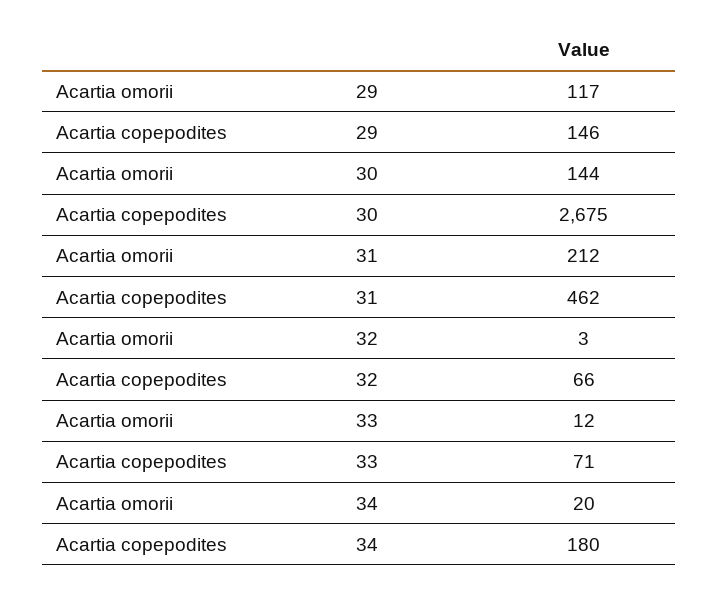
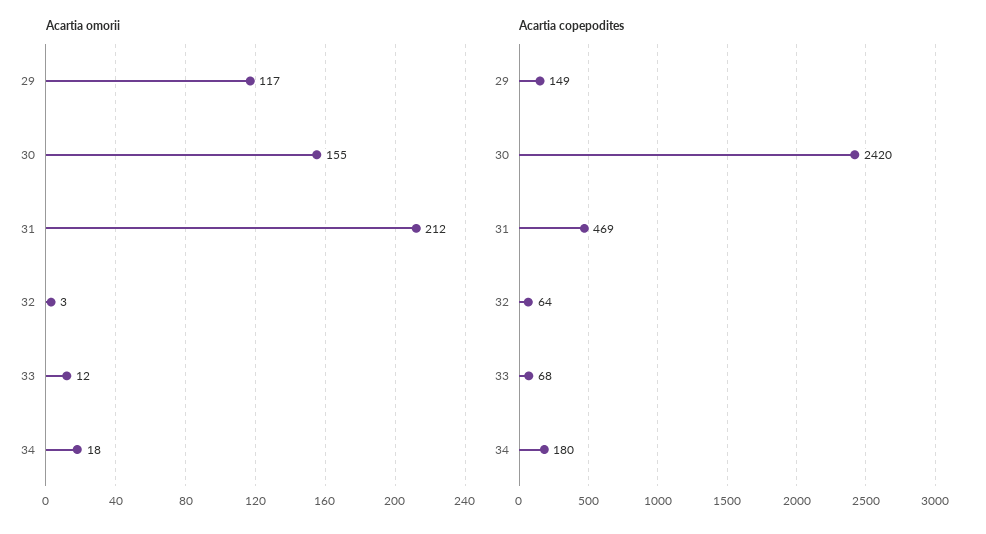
  {
    "Acartia omorii": {
      "29": 117,
-     "30": 144,
+     "30": 155,
      "31": 212,
      "32": 3,
      "33": 12,
-     "34": 20
+     "34": 18
    },
    "Acartia copepodites": {
-     "29": 146,
+     "29": 149,
-     "30": 2675,
+     "30": 2420,
-     "31": 462,
+     "31": 469,
-     "32": 66,
+     "32": 64,
-     "33": 71,
+     "33": 68,
      "34": 180
    }
  }

